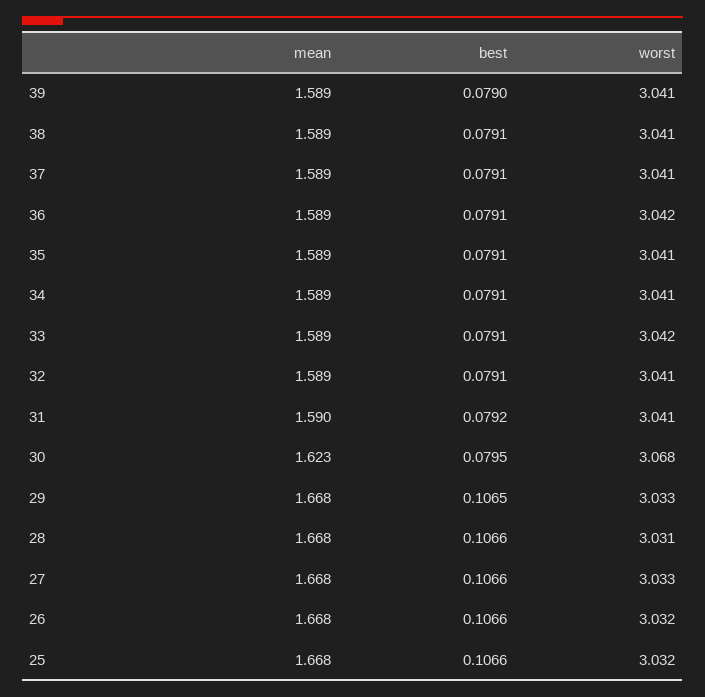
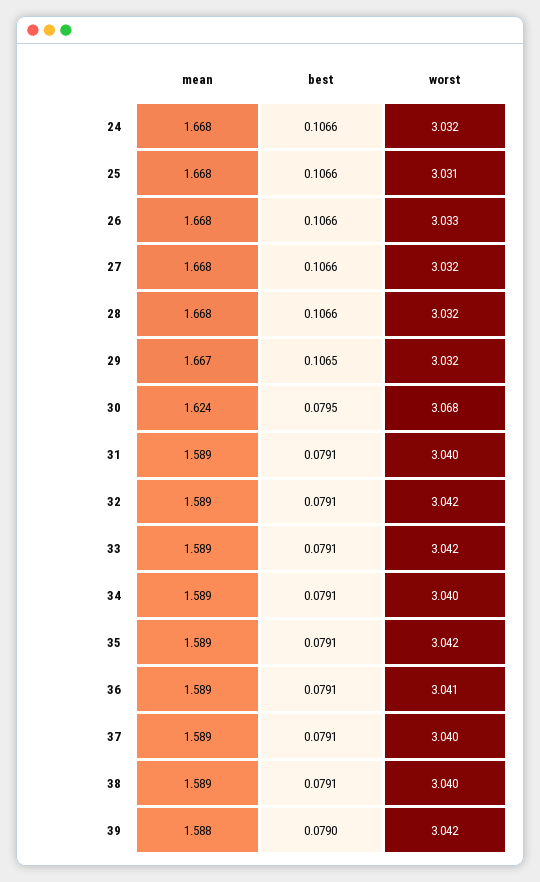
  {
    "mean": {
-     "39": 1.589,
+     "39": 1.588,
      "38": 1.589,
      "37": 1.589,
      "36": 1.589,
      "35": 1.589,
      "34": 1.589,
      "33": 1.589,
      "32": 1.589,
-     "31": 1.59,
+     "31": 1.589,
-     "30": 1.623,
+     "30": 1.624,
-     "29": 1.668,
+     "29": 1.667,
      "28": 1.668,
      "27": 1.668,
      "26": 1.668,
-     "25": 1.668
+     "25": 1.668,
+     "24": 1.668
    },
    "best": {
      "39": 0.079,
      "38": 0.0791,
      "37": 0.0791,
      "36": 0.0791,
      "35": 0.0791,
      "34": 0.0791,
      "33": 0.0791,
      "32": 0.0791,
-     "31": 0.0792,
+     "31": 0.0791,
      "30": 0.0795,
      "29": 0.1065,
      "28": 0.1066,
      "27": 0.1066,
      "26": 0.1066,
-     "25": 0.1066
+     "25": 0.1066,
+     "24": 0.1066
    },
    "worst": {
-     "39": 3.041,
+     "39": 3.042,
-     "38": 3.041,
+     "38": 3.04,
-     "37": 3.041,
+     "37": 3.04,
-     "36": 3.042,
+     "36": 3.041,
-     "35": 3.041,
+     "35": 3.042,
-     "34": 3.041,
+     "34": 3.04,
      "33": 3.042,
-     "32": 3.041,
+     "32": 3.042,
-     "31": 3.041,
+     "31": 3.04,
      "30": 3.068,
-     "29": 3.033,
+     "29": 3.032,
-     "28": 3.031,
+     "28": 3.032,
-     "27": 3.033,
+     "27": 3.032,
-     "26": 3.032,
+     "26": 3.033,
-     "25": 3.032
+     "25": 3.031,
+     "24": 3.032
    }
  }

